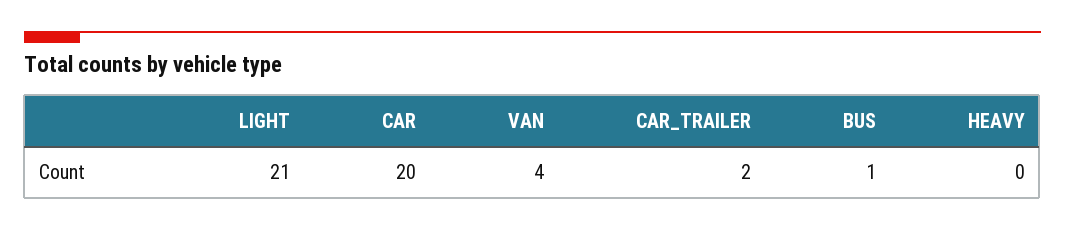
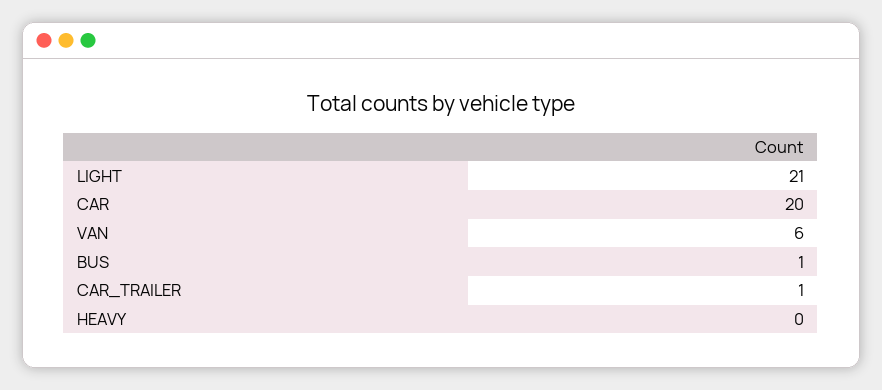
  {
    "LIGHT": 21,
    "CAR": 20,
-   "VAN": 4,
+   "VAN": 6,
-   "CAR_TRAILER": 2,
+   "CAR_TRAILER": 1,
    "BUS": 1,
    "HEAVY": 0
  }

